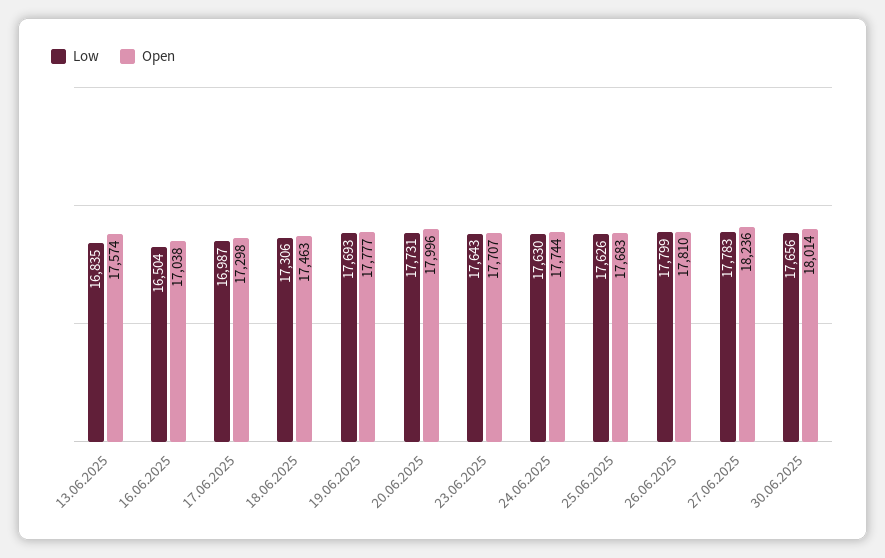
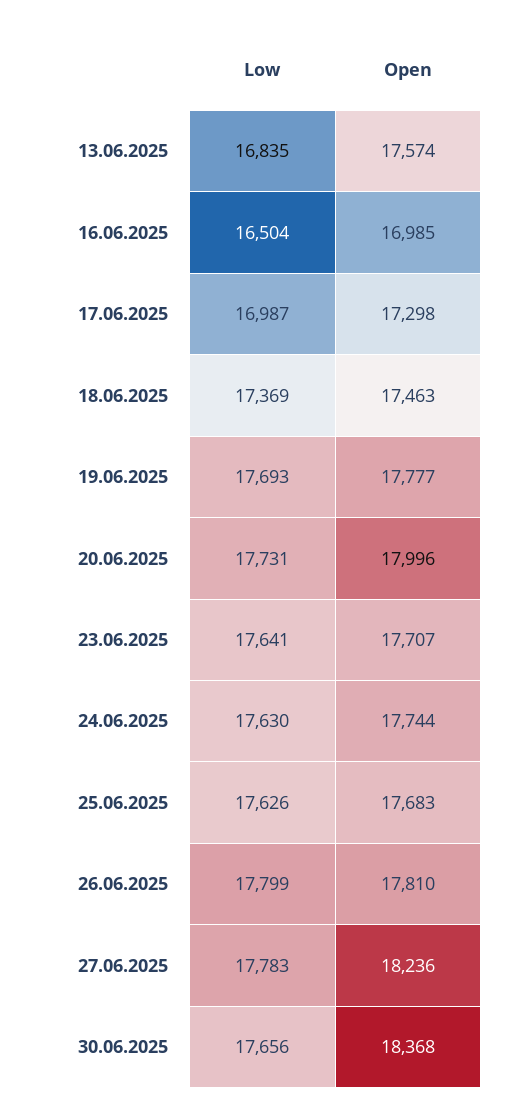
  {
    "Low": {
      "13.06.2025": 16835,
      "16.06.2025": 16504,
      "17.06.2025": 16987,
-     "18.06.2025": 17306,
+     "18.06.2025": 17369,
      "19.06.2025": 17693,
      "20.06.2025": 17731,
-     "23.06.2025": 17643,
+     "23.06.2025": 17641,
      "24.06.2025": 17630,
      "25.06.2025": 17626,
      "26.06.2025": 17799,
      "27.06.2025": 17783,
      "30.06.2025": 17656
    },
    "Open": {
      "13.06.2025": 17574,
-     "16.06.2025": 17038,
+     "16.06.2025": 16985,
      "17.06.2025": 17298,
      "18.06.2025": 17463,
      "19.06.2025": 17777,
      "20.06.2025": 17996,
      "23.06.2025": 17707,
      "24.06.2025": 17744,
      "25.06.2025": 17683,
      "26.06.2025": 17810,
      "27.06.2025": 18236,
-     "30.06.2025": 18014
+     "30.06.2025": 18368
    }
  }

